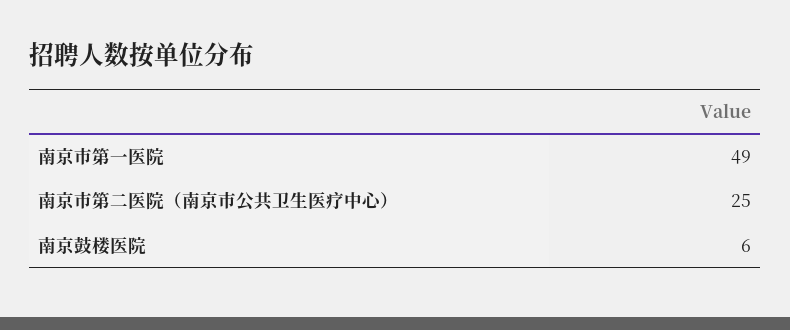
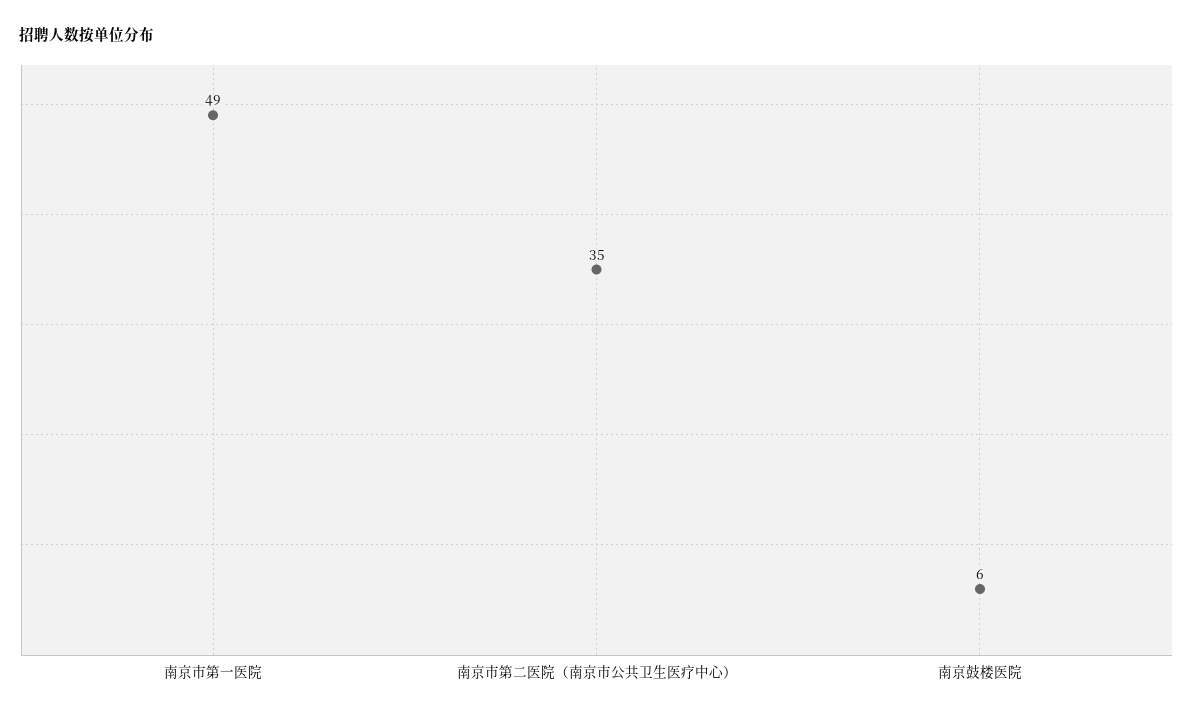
  {
    "南京市第一医院": 49,
-   "南京市第二医院（南京市公共卫生医疗中心）": 25,
+   "南京市第二医院（南京市公共卫生医疗中心）": 35,
    "南京鼓楼医院": 6
  }

